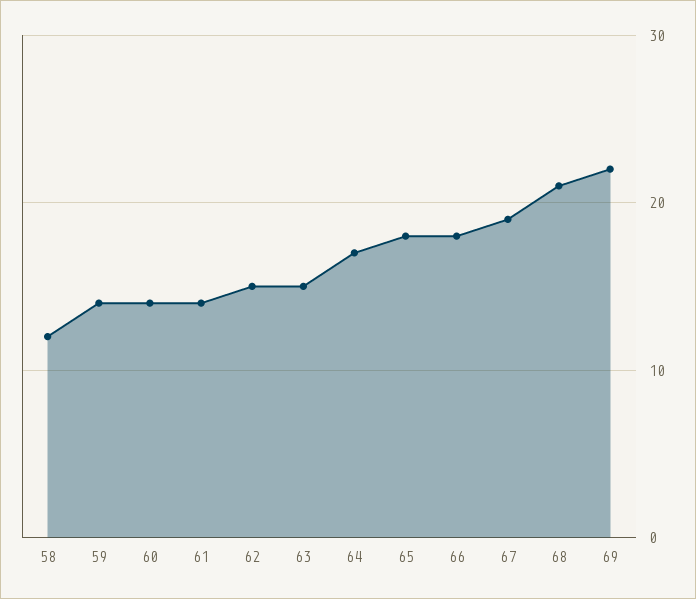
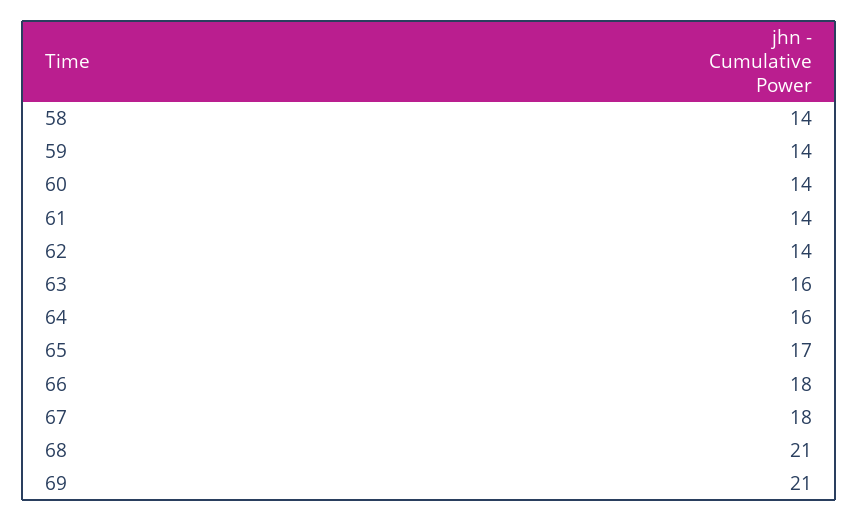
  {
-   "58": 12,
+   "58": 14,
    "59": 14,
    "60": 14,
    "61": 14,
-   "62": 15,
+   "62": 14,
-   "63": 15,
+   "63": 16,
-   "64": 17,
+   "64": 16,
-   "65": 18,
+   "65": 17,
    "66": 18,
-   "67": 19,
+   "67": 18,
    "68": 21,
-   "69": 22
+   "69": 21
  }

